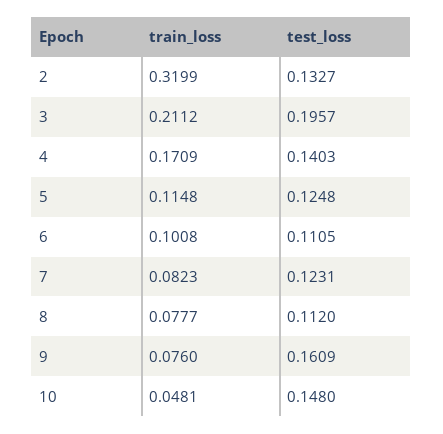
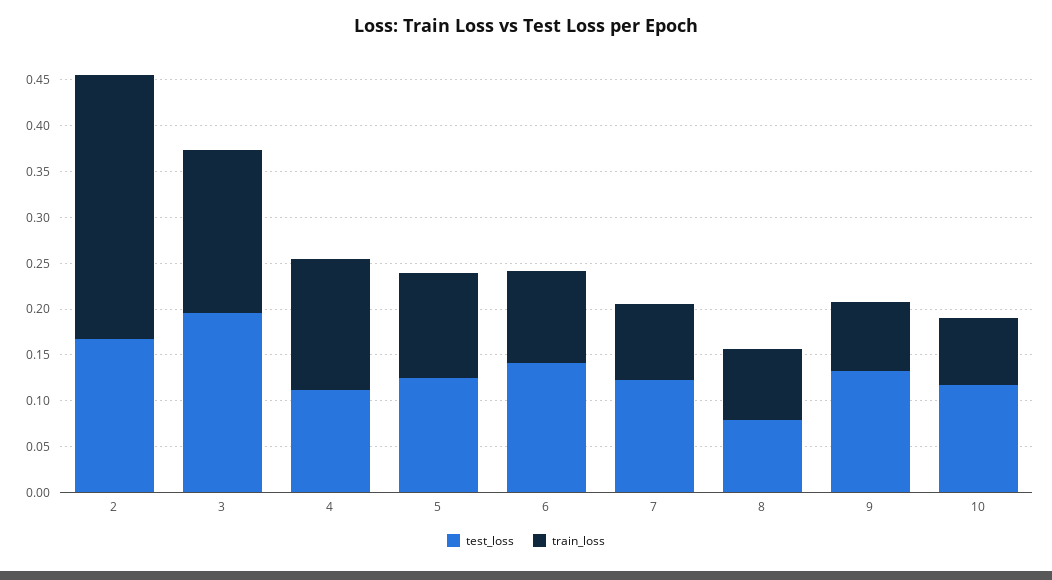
  {
    "train_loss": {
-     "2": 0.3199,
+     "2": 0.29,
-     "3": 0.2112,
+     "3": 0.18,
-     "4": 0.1709,
+     "4": 0.14,
      "5": 0.1148,
      "6": 0.1008,
      "7": 0.0823,
      "8": 0.0777,
      "9": 0.076,
-     "10": 0.0481
+     "10": 0.07
    },
    "test_loss": {
-     "2": 0.1327,
+     "2": 0.17,
      "3": 0.1957,
-     "4": 0.1403,
+     "4": 0.11,
      "5": 0.1248,
-     "6": 0.1105,
+     "6": 0.14,
      "7": 0.1231,
-     "8": 0.112,
+     "8": 0.08,
-     "9": 0.1609,
+     "9": 0.13,
-     "10": 0.148
+     "10": 0.12
    }
  }

